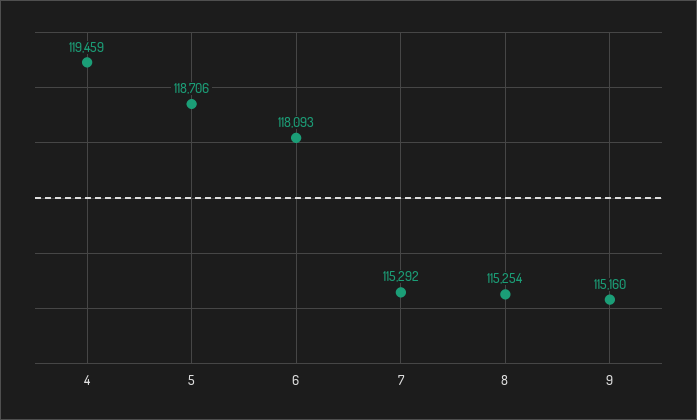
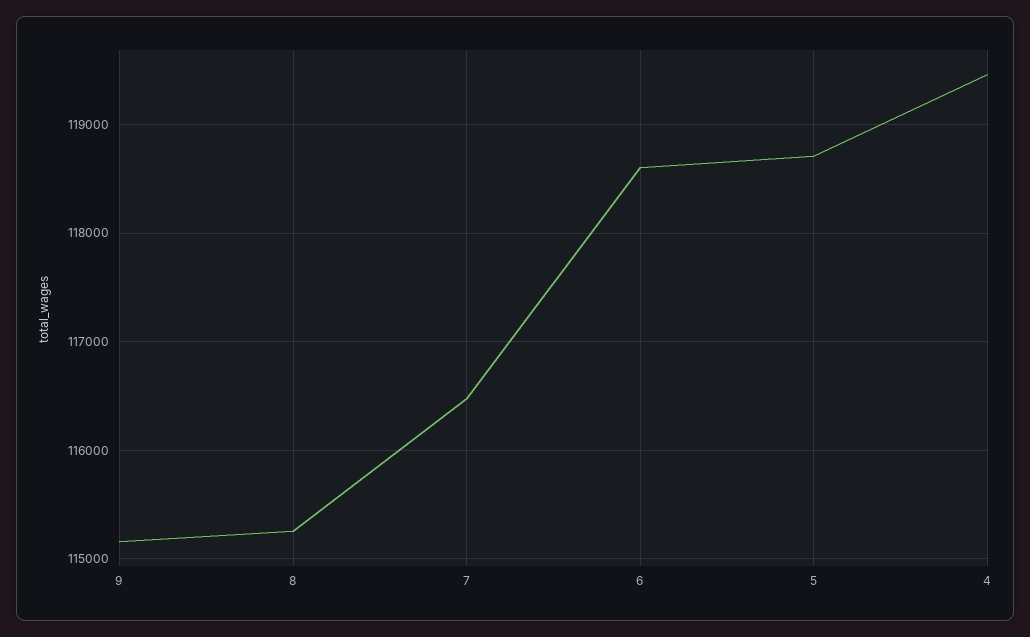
  {
    "4": 119459,
    "5": 118706,
-   "6": 118093,
+   "6": 118600,
-   "7": 115292,
+   "7": 116500,
    "8": 115254,
    "9": 115160
  }

